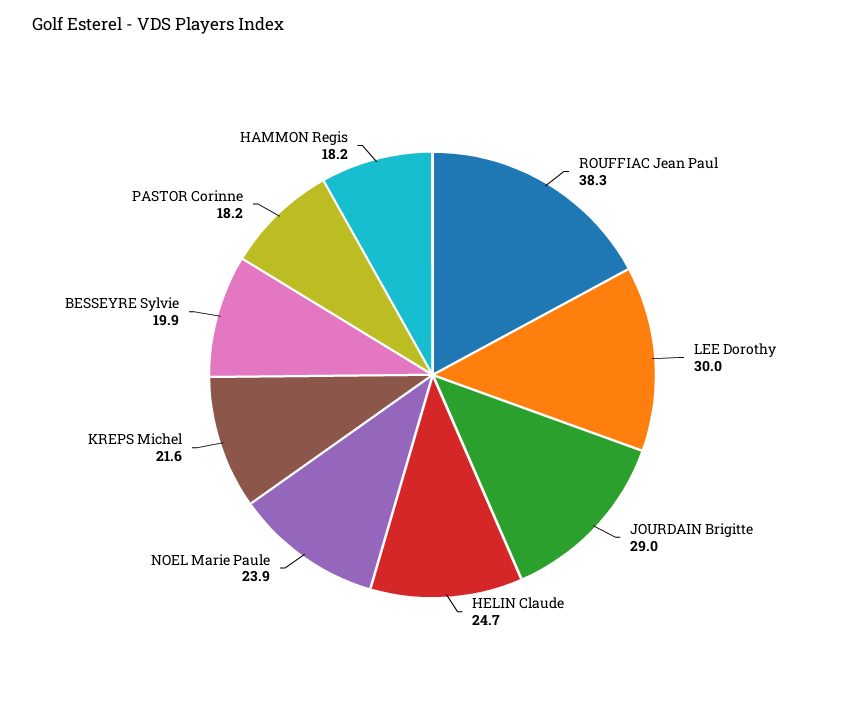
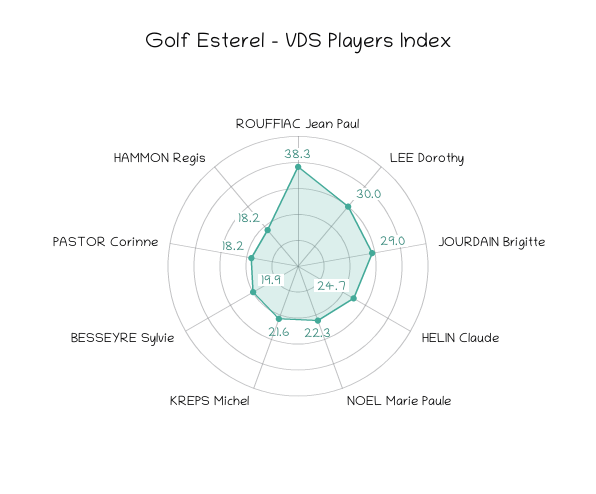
  {
    "ROUFFIAC Jean Paul": 38.3,
    "LEE Dorothy": 30,
    "JOURDAIN Brigitte": 29,
    "HELIN Claude": 24.7,
-   "NOEL Marie Paule": 23.9,
+   "NOEL Marie Paule": 22.3,
    "KREPS Michel": 21.6,
    "BESSEYRE Sylvie": 19.9,
    "PASTOR Corinne": 18.2,
    "HAMMON Regis": 18.2
  }

